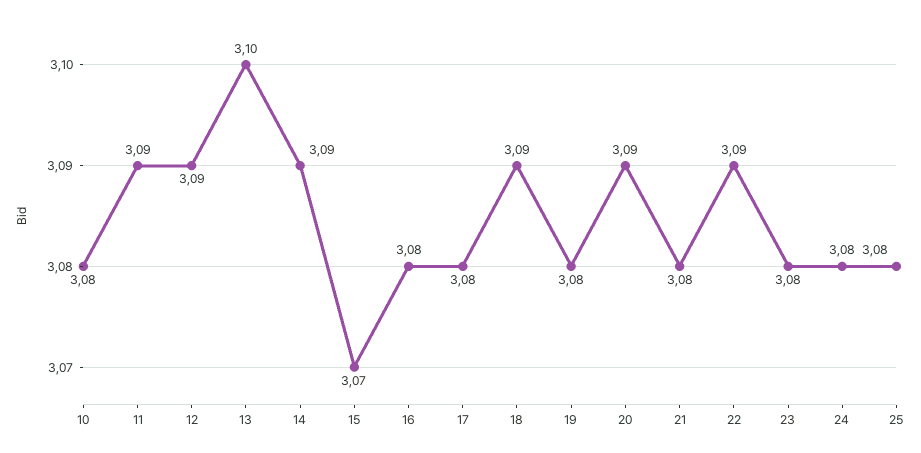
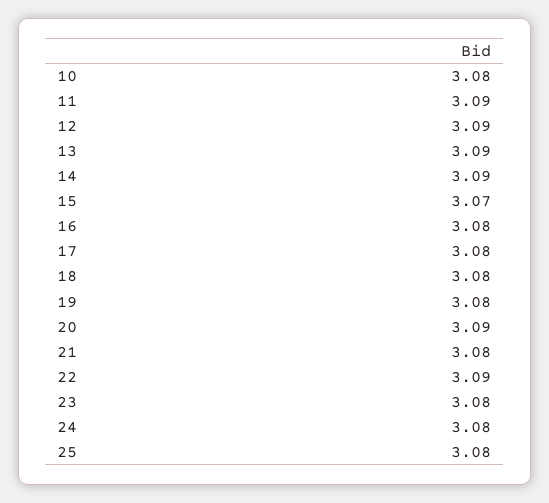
  {
    "10": 3.08,
    "11": 3.09,
    "12": 3.09,
-   "13": 3.1,
+   "13": 3.09,
    "14": 3.09,
    "15": 3.07,
    "16": 3.08,
    "17": 3.08,
-   "18": 3.09,
+   "18": 3.08,
    "19": 3.08,
    "20": 3.09,
    "21": 3.08,
    "22": 3.09,
    "23": 3.08,
    "24": 3.08,
    "25": 3.08
  }

